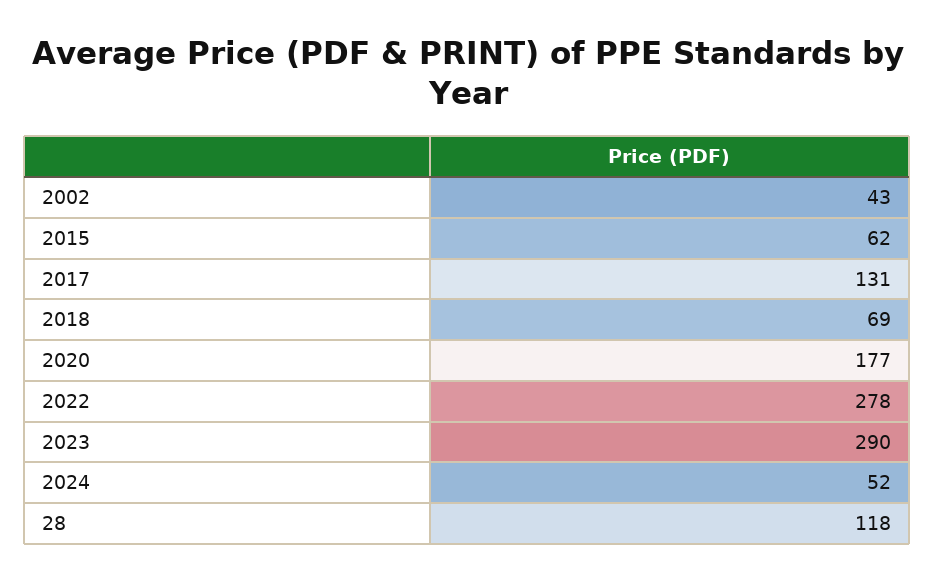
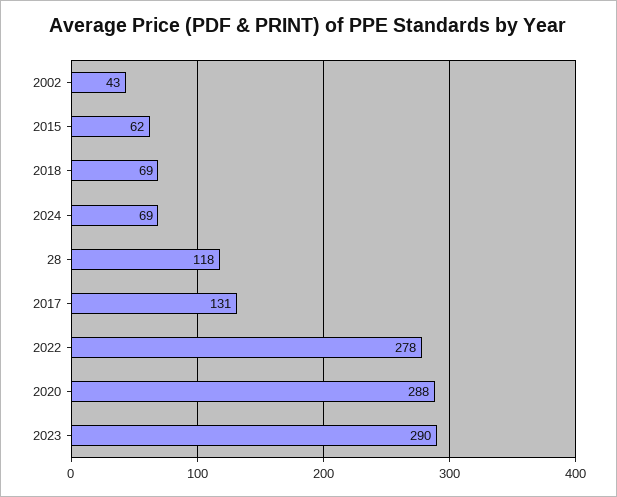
  {
    "2002": 43,
    "2015": 62,
    "2017": 131,
    "2018": 69,
-   "2020": 177,
+   "2020": 288,
    "2022": 278,
    "2023": 290,
-   "2024": 52,
+   "2024": 69,
    "28": 118
  }

